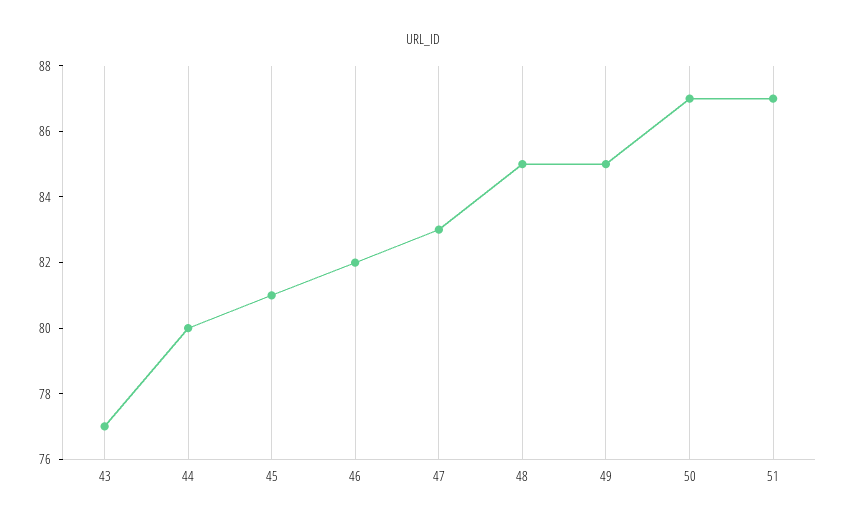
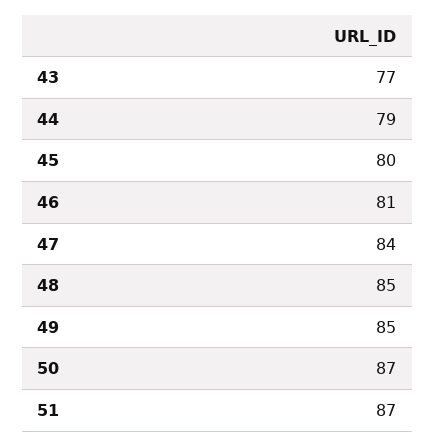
  {
    "43": 77,
-   "44": 80,
+   "44": 79,
-   "45": 81,
+   "45": 80,
-   "46": 82,
+   "46": 81,
-   "47": 83,
+   "47": 84,
    "48": 85,
    "49": 85,
    "50": 87,
    "51": 87
  }

